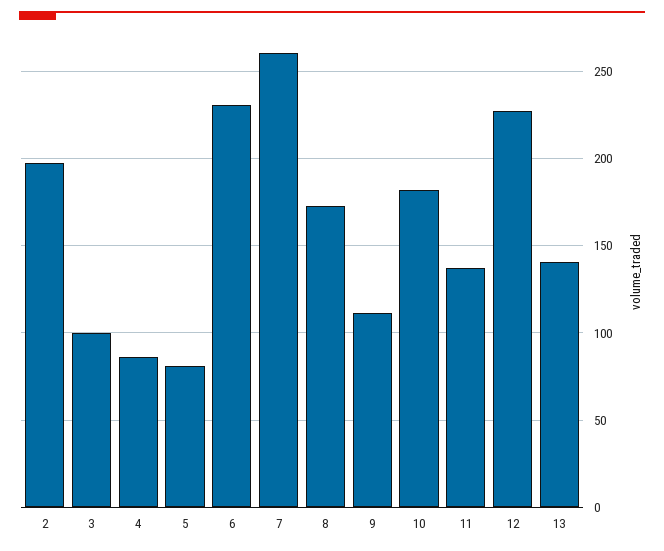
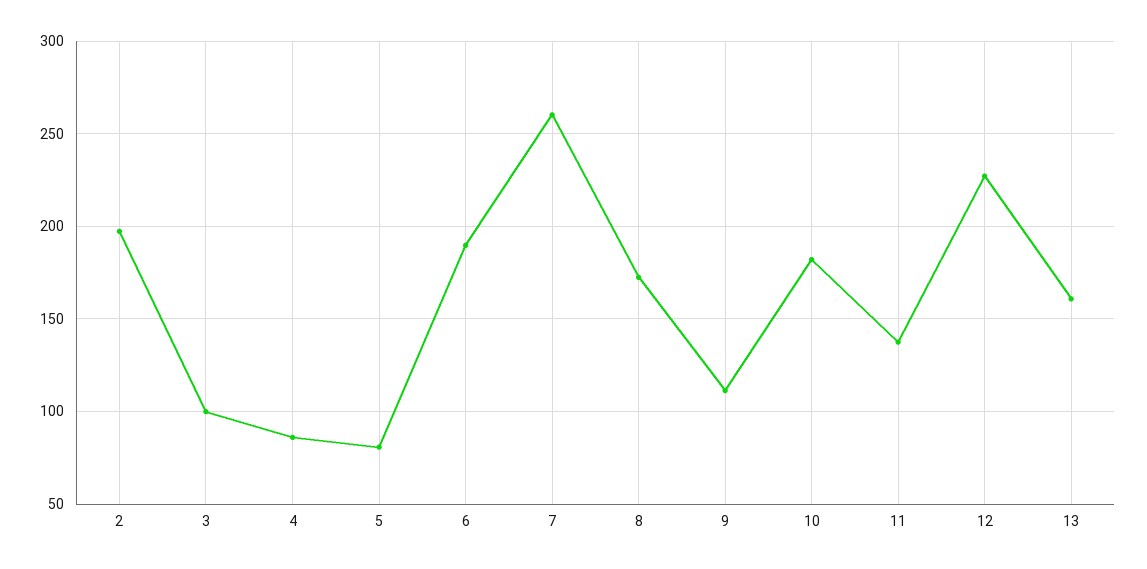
  {
    "2": 195,
    "3": 100,
    "4": 85,
    "5": 80,
-   "6": 230,
+   "6": 190,
    "7": 260,
    "8": 175,
    "9": 110,
    "10": 180,
    "11": 140,
    "12": 225,
-   "13": 140
+   "13": 160
  }

